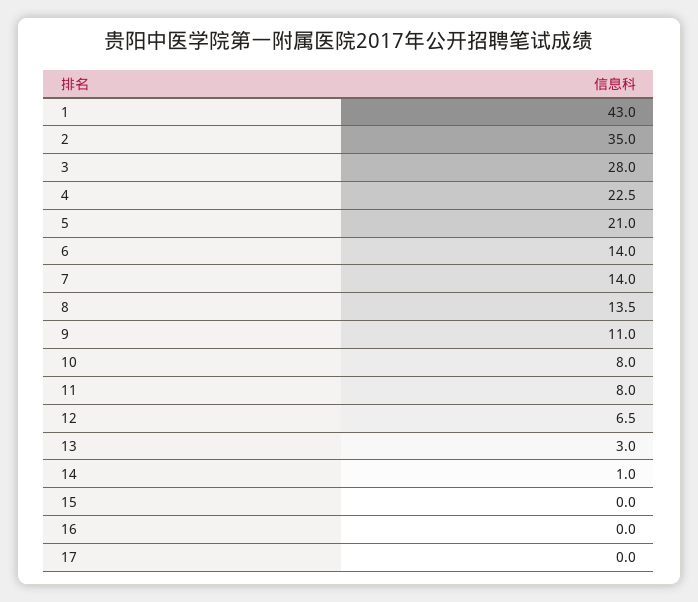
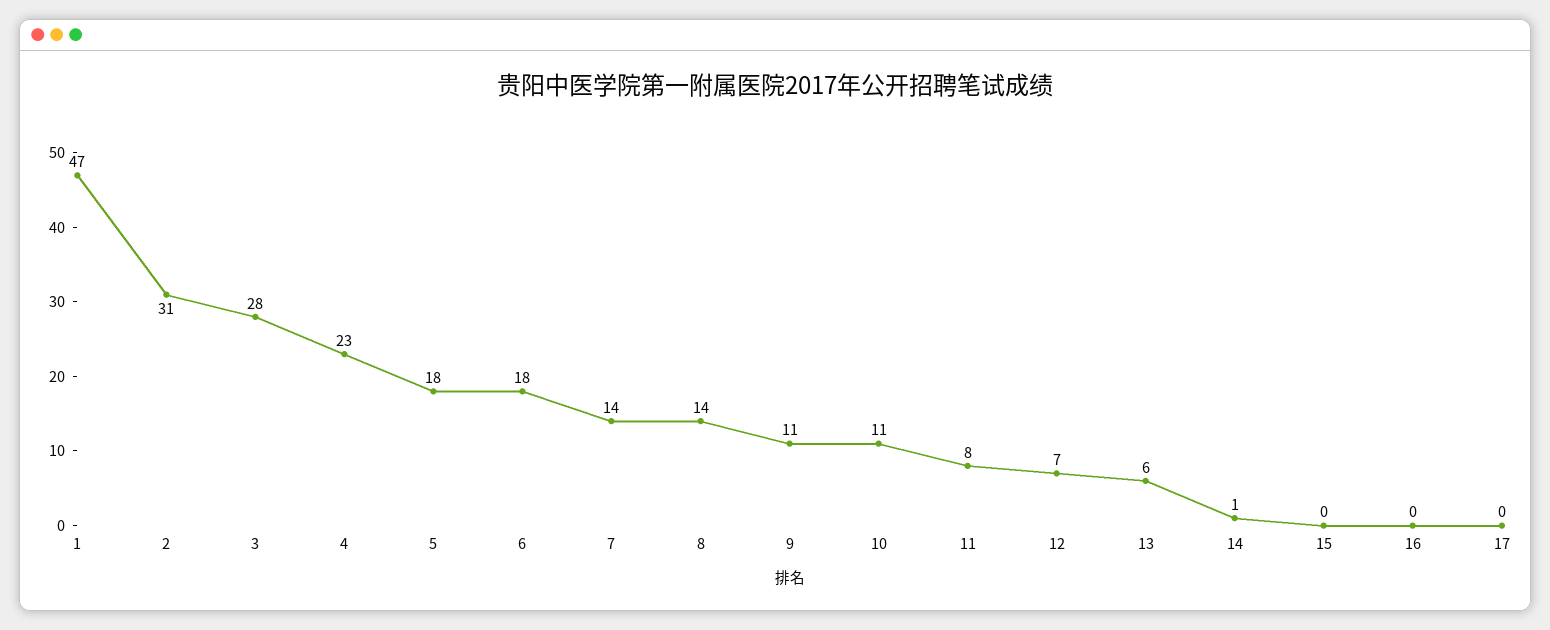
  {
-   "1": 43,
+   "1": 47,
-   "2": 35,
+   "2": 31,
    "3": 28,
    "4": 22.5,
-   "5": 21,
+   "5": 18,
-   "6": 14,
+   "6": 18,
    "7": 14,
    "8": 13.5,
    "9": 11,
-   "10": 8,
+   "10": 11,
    "11": 8,
    "12": 6.5,
-   "13": 3,
+   "13": 6,
    "14": 1,
    "15": 0,
    "16": 0,
    "17": 0
  }

